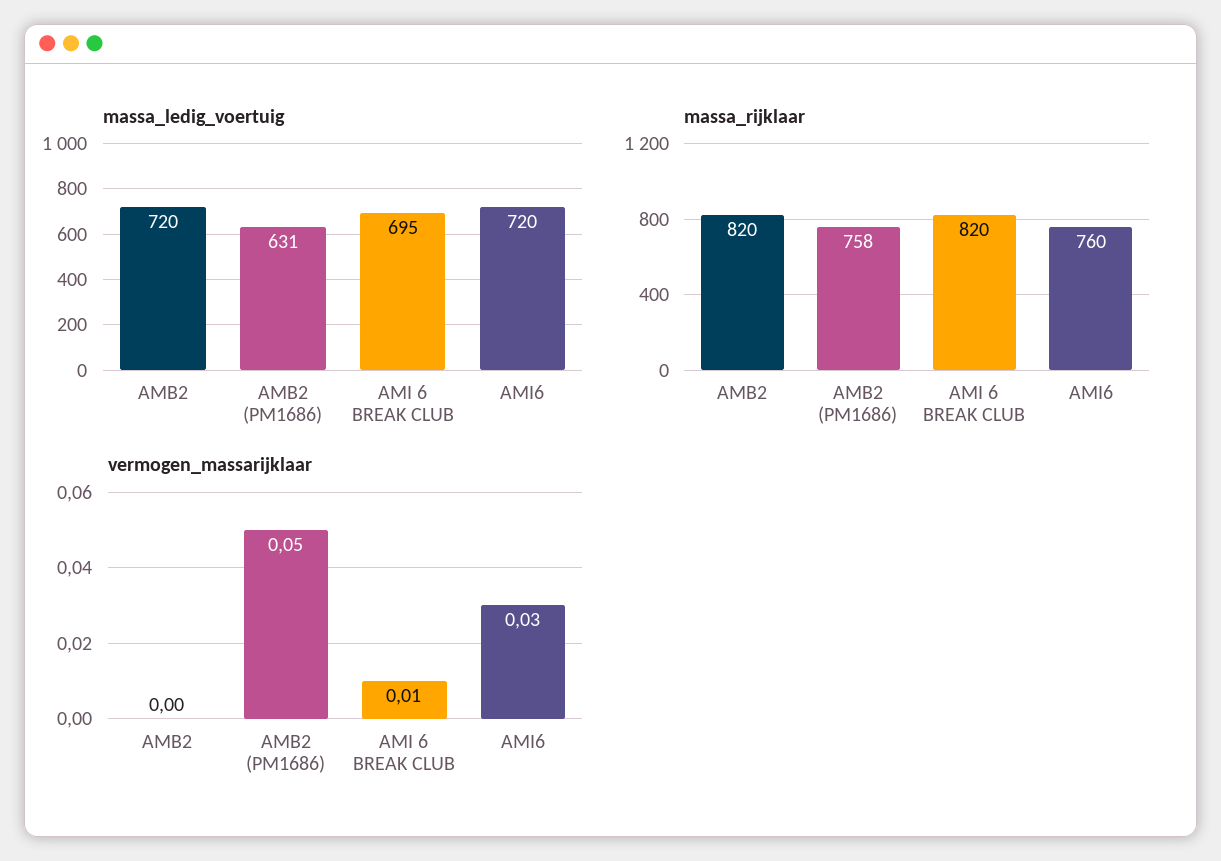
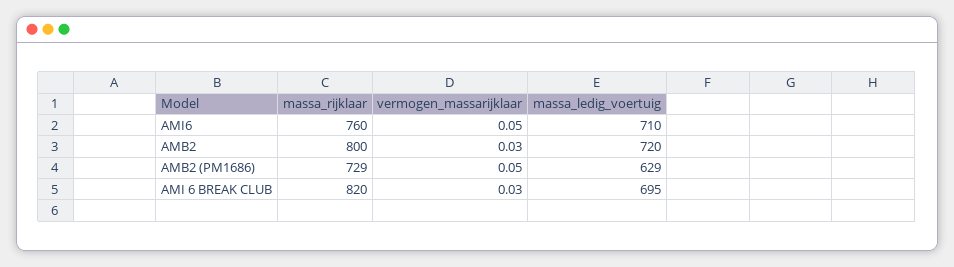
  {
    "massa_ledig_voertuig": {
      "AMB2": 720,
-     "AMB2 (PM1686)": 631,
+     "AMB2 (PM1686)": 629,
      "AMI 6 BREAK CLUB": 695,
-     "AMI6": 720
+     "AMI6": 710
    },
    "massa_rijklaar": {
-     "AMB2": 820,
+     "AMB2": 800,
-     "AMB2 (PM1686)": 758,
+     "AMB2 (PM1686)": 729,
      "AMI 6 BREAK CLUB": 820,
      "AMI6": 760
    },
    "vermogen_massarijklaar": {
-     "AMB2": 0,
+     "AMB2": 0.03,
      "AMB2 (PM1686)": 0.05,
-     "AMI 6 BREAK CLUB": 0.01,
+     "AMI 6 BREAK CLUB": 0.03,
-     "AMI6": 0.03
+     "AMI6": 0.05
    }
  }

